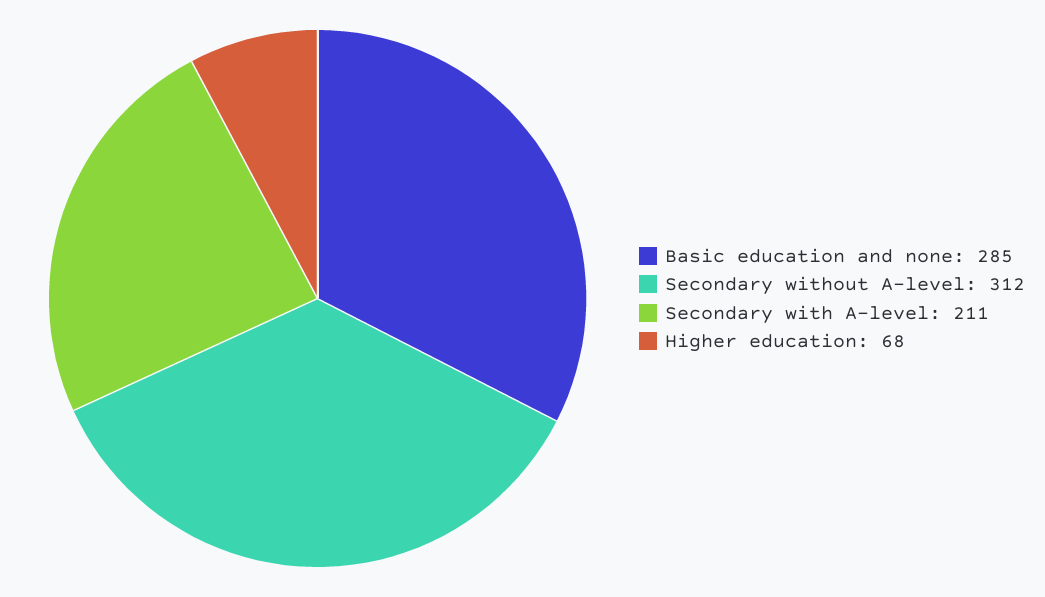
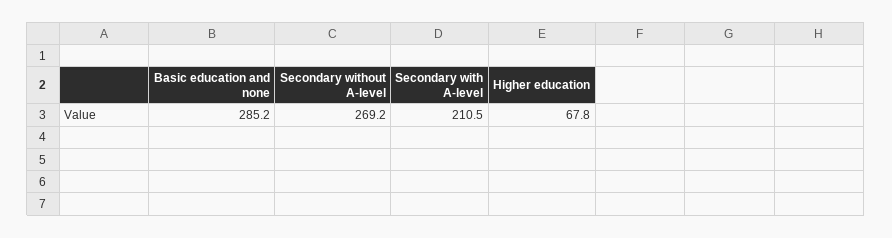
  {
    "Basic education and none": 285.2,
-   "Secondary without A-level": 312,
+   "Secondary without A-level": 269.2,
    "Secondary with A-level": 210.5,
    "Higher education": 67.8
  }

